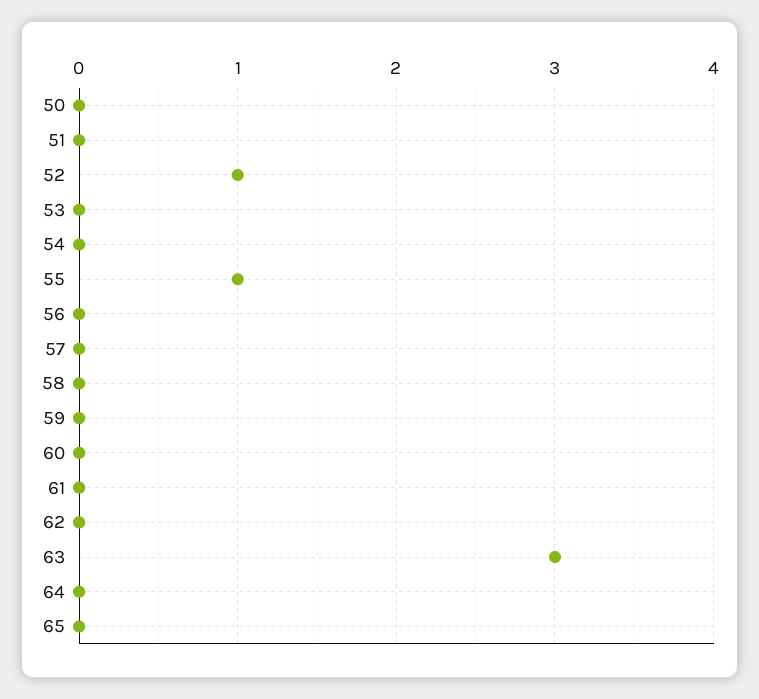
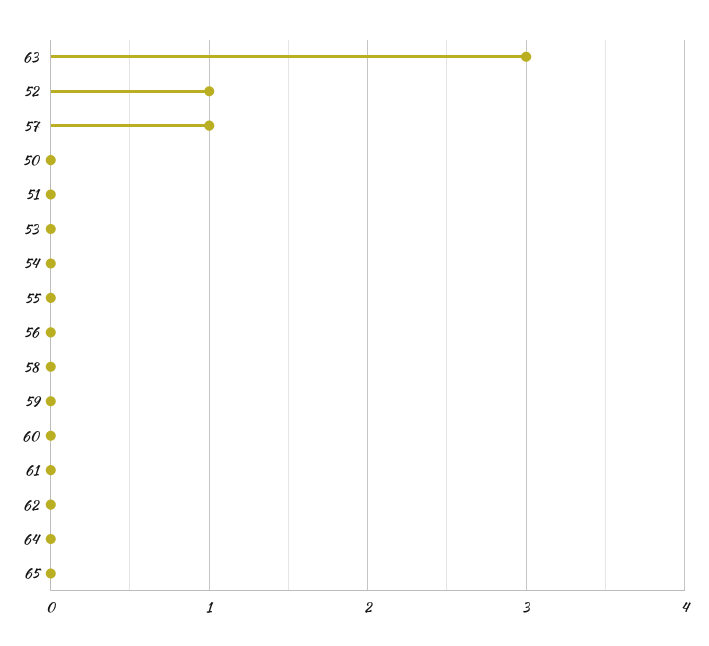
  {
    "50": 0,
    "51": 0,
    "52": 1,
    "53": 0,
    "54": 0,
-   "55": 1,
+   "55": 0,
    "56": 0,
-   "57": 0,
+   "57": 1,
    "58": 0,
    "59": 0,
    "60": 0,
    "61": 0,
    "62": 0,
    "63": 3,
    "64": 0,
    "65": 0
  }

